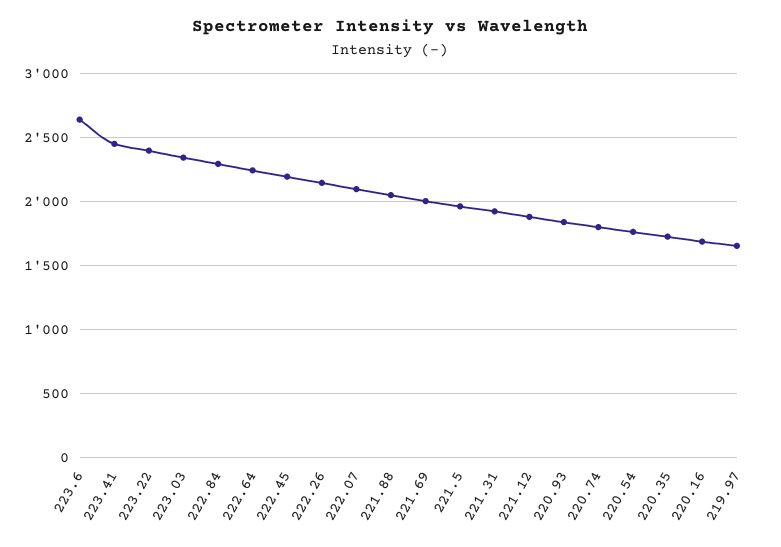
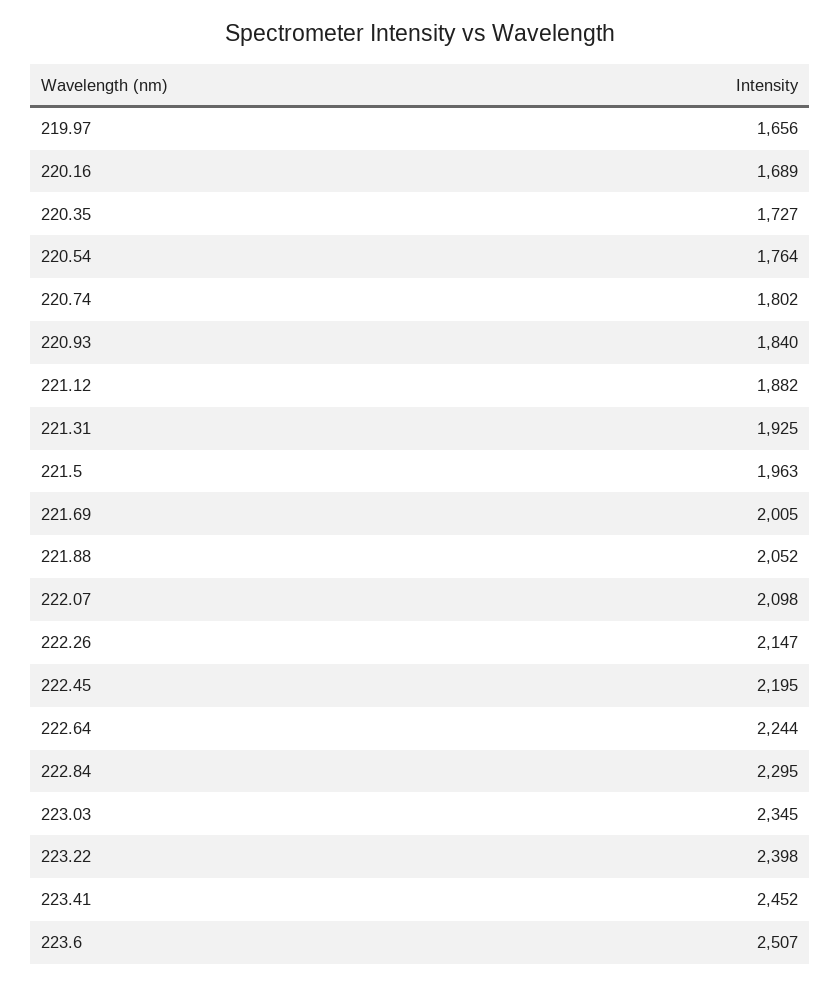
  {
-   "223.6": 2650,
+   "223.6": 2507,
    "223.41": 2452,
    "223.22": 2398,
    "223.03": 2345,
    "222.84": 2295,
    "222.64": 2244,
    "222.45": 2195,
    "222.26": 2147,
    "222.07": 2098,
    "221.88": 2052,
    "221.69": 2005,
    "221.5": 1963,
    "221.31": 1925,
    "221.12": 1882,
    "220.93": 1840,
    "220.74": 1802,
    "220.54": 1764,
    "220.35": 1727,
    "220.16": 1689,
    "219.97": 1656
  }

